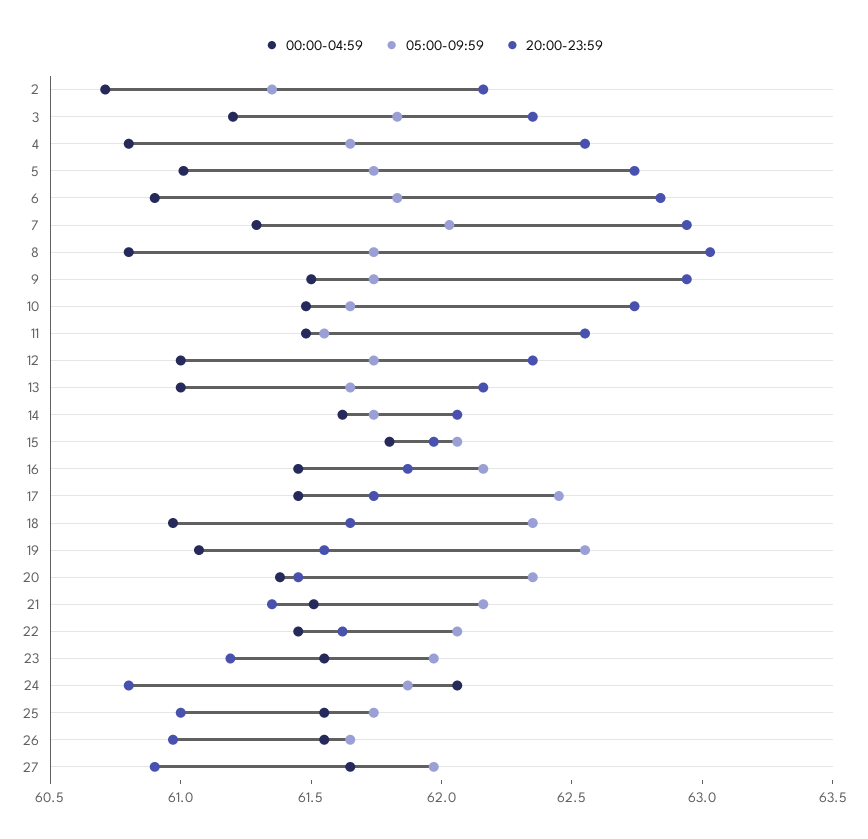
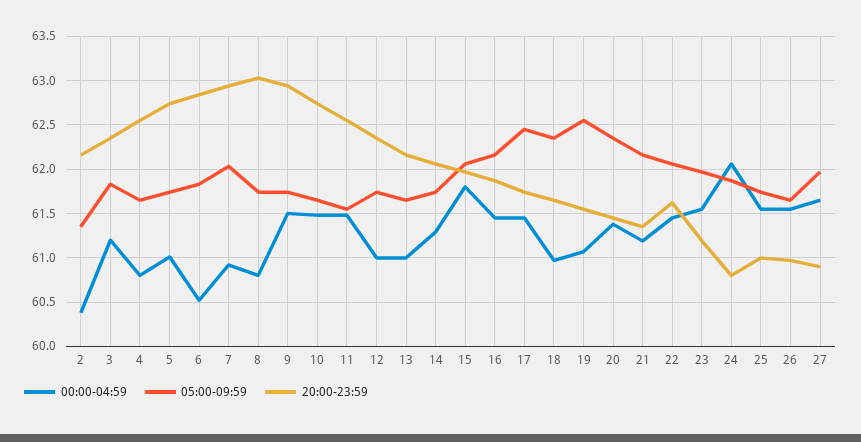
  {
    "00:00-04:59": {
-     "2": 60.7,
+     "2": 60.4,
      "3": 61.2,
      "4": 60.8,
      "5": 61,
-     "6": 60.9,
+     "6": 60.5,
-     "7": 61.3,
+     "7": 60.9,
      "8": 60.8,
      "9": 61.5,
      "10": 61.5,
      "11": 61.5,
      "12": 61,
      "13": 61,
-     "14": 61.6,
+     "14": 61.3,
      "15": 61.8,
      "16": 61.5,
      "17": 61.5,
      "18": 61,
      "19": 61.1,
      "20": 61.4,
-     "21": 61.5,
+     "21": 61.2,
      "22": 61.5,
      "23": 61.6,
      "24": 62.1,
      "25": 61.6,
      "26": 61.6,
      "27": 61.7
    },
    "05:00-09:59": {
      "2": 61.4,
      "3": 61.8,
      "4": 61.7,
      "5": 61.7,
      "6": 61.8,
      "7": 62,
      "8": 61.7,
      "9": 61.7,
      "10": 61.7,
      "11": 61.6,
      "12": 61.7,
      "13": 61.7,
      "14": 61.7,
      "15": 62.1,
      "16": 62.2,
      "17": 62.5,
      "18": 62.4,
      "19": 62.6,
      "20": 62.4,
      "21": 62.2,
      "22": 62.1,
      "23": 62,
      "24": 61.9,
      "25": 61.7,
      "26": 61.7,
      "27": 62
    },
    "20:00-23:59": {
      "2": 62.2,
      "3": 62.4,
      "4": 62.6,
      "5": 62.7,
      "6": 62.8,
      "7": 62.9,
      "8": 63,
      "9": 62.9,
      "10": 62.7,
      "11": 62.6,
      "12": 62.4,
      "13": 62.2,
      "14": 62.1,
      "15": 62,
      "16": 61.9,
      "17": 61.7,
      "18": 61.7,
      "19": 61.6,
      "20": 61.5,
      "21": 61.4,
      "22": 61.6,
      "23": 61.2,
      "24": 60.8,
      "25": 61,
      "26": 61,
      "27": 60.9
    }
  }

